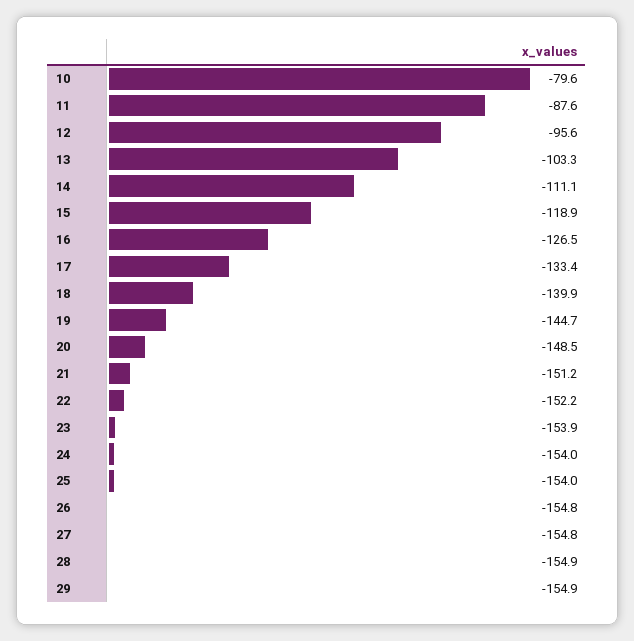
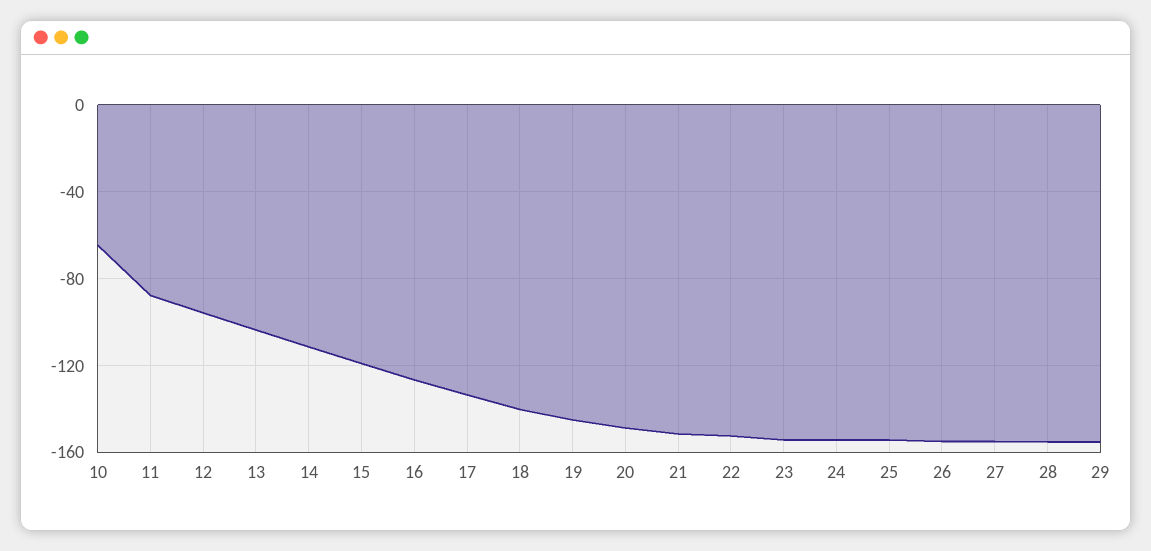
  {
-   "10": -79.6,
+   "10": -65,
    "11": -87.6,
    "12": -95.6,
    "13": -103.3,
    "14": -111.1,
    "15": -118.9,
    "16": -126.5,
    "17": -133.4,
    "18": -139.9,
    "19": -144.7,
    "20": -148.5,
    "21": -151.2,
    "22": -152.2,
    "23": -153.9,
    "24": -154,
    "25": -154,
    "26": -154.8,
    "27": -154.8,
    "28": -154.9,
    "29": -154.9
  }

